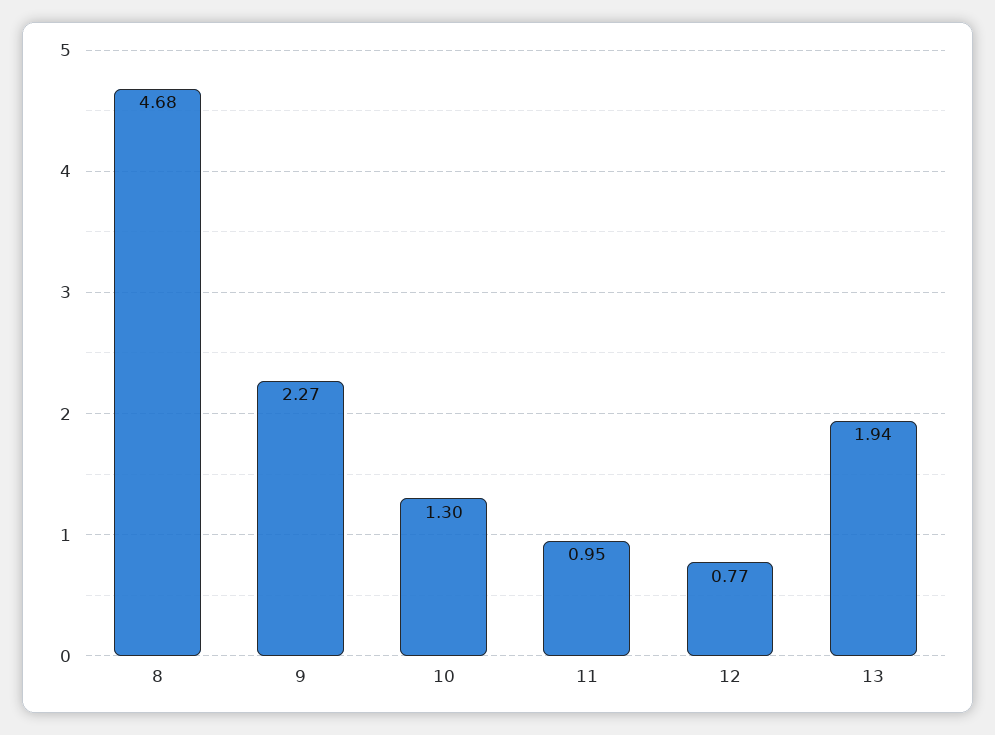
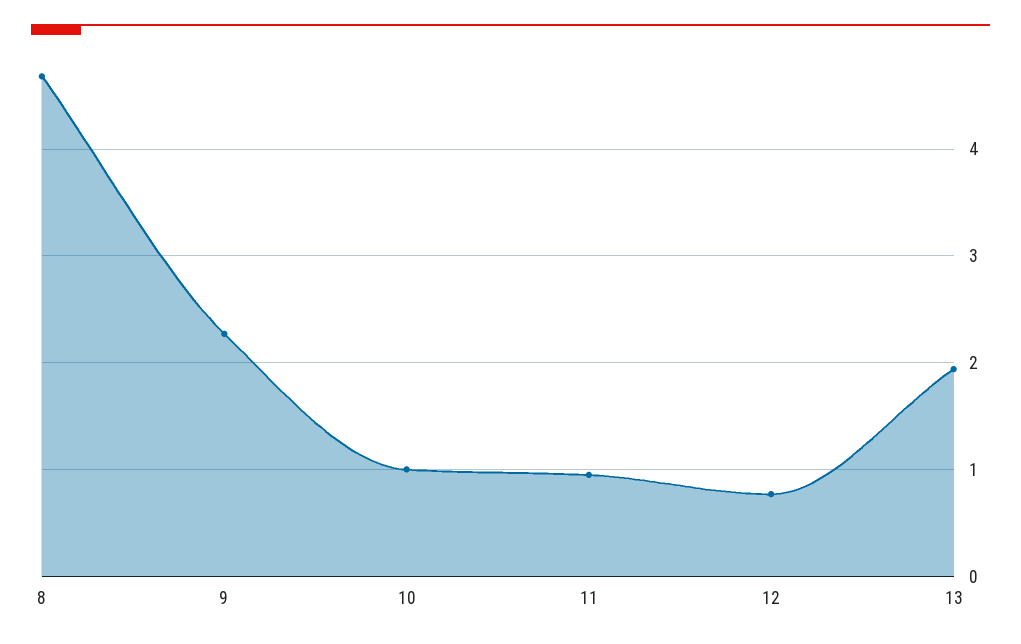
  {
    "8": 4.68,
    "9": 2.27,
-   "10": 1.3,
+   "10": 1,
    "11": 0.95,
    "12": 0.77,
    "13": 1.94
  }

